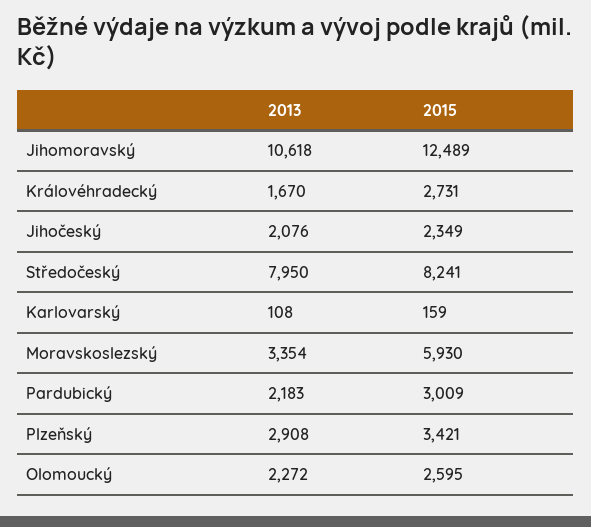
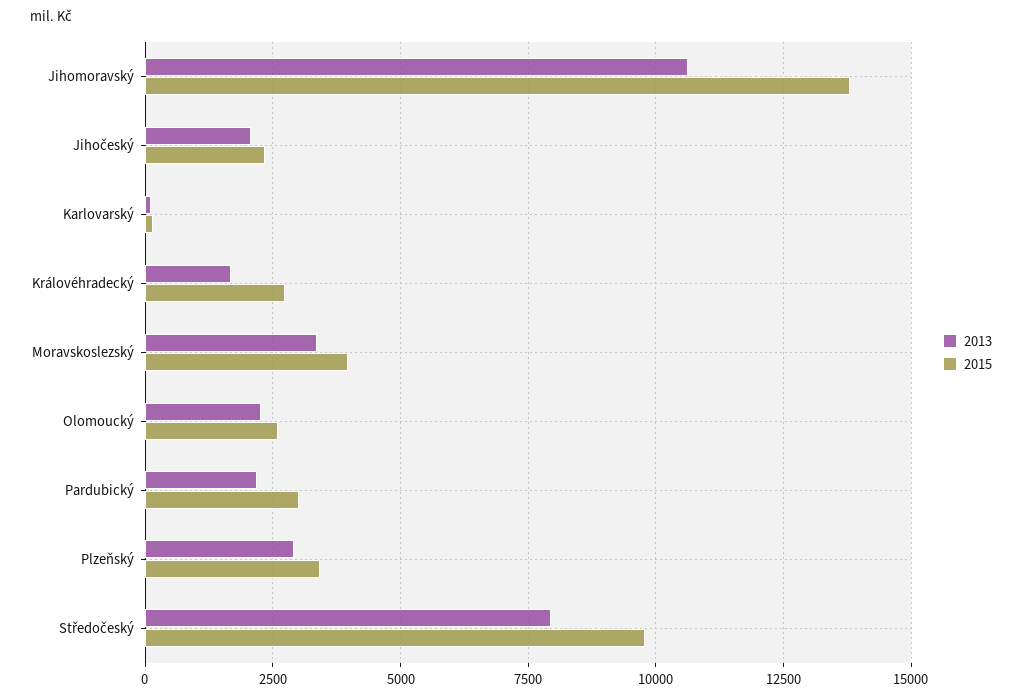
  {
    "2013": {
      "Jihomoravský": 10618,
      "Královéhradecký": 1670,
      "Jihočeský": 2076,
      "Středočeský": 7950,
      "Karlovarský": 108,
      "Moravskoslezský": 3354,
      "Pardubický": 2183,
      "Plzeňský": 2908,
      "Olomoucký": 2272
    },
    "2015": {
-     "Jihomoravský": 12489,
+     "Jihomoravský": 13750,
      "Královéhradecký": 2731,
      "Jihočeský": 2349,
-     "Středočeský": 8241,
+     "Středočeský": 9750,
      "Karlovarský": 159,
-     "Moravskoslezský": 5930,
+     "Moravskoslezský": 4000,
      "Pardubický": 3009,
      "Plzeňský": 3421,
      "Olomoucký": 2595
    }
  }

